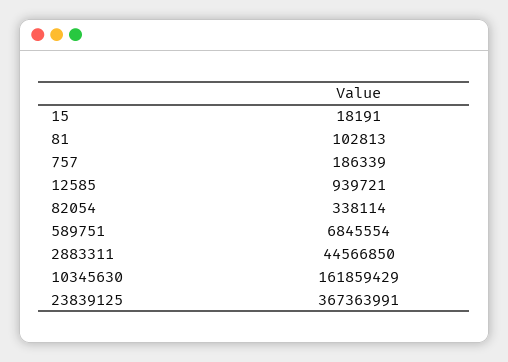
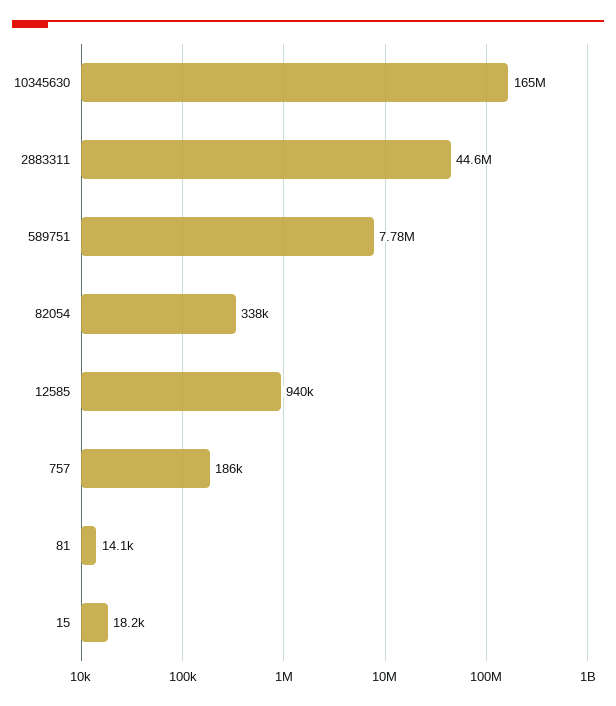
  {
    "15": 18191,
-   "81": 102813,
+   "81": 14100,
    "757": 186339,
    "12585": 939721,
    "82054": 338114,
-   "589751": 6845554,
+   "589751": 7780000,
    "2883311": 44566850,
-   "10345630": 161859429,
+   "10345630": 165000000
-   "23839125": 367363991
  }

